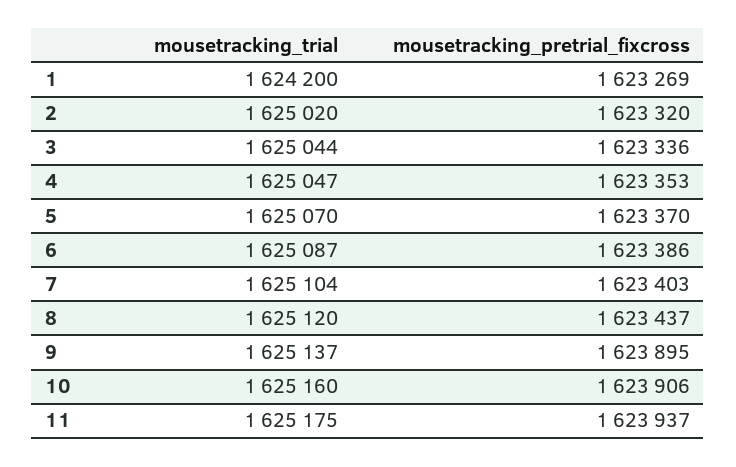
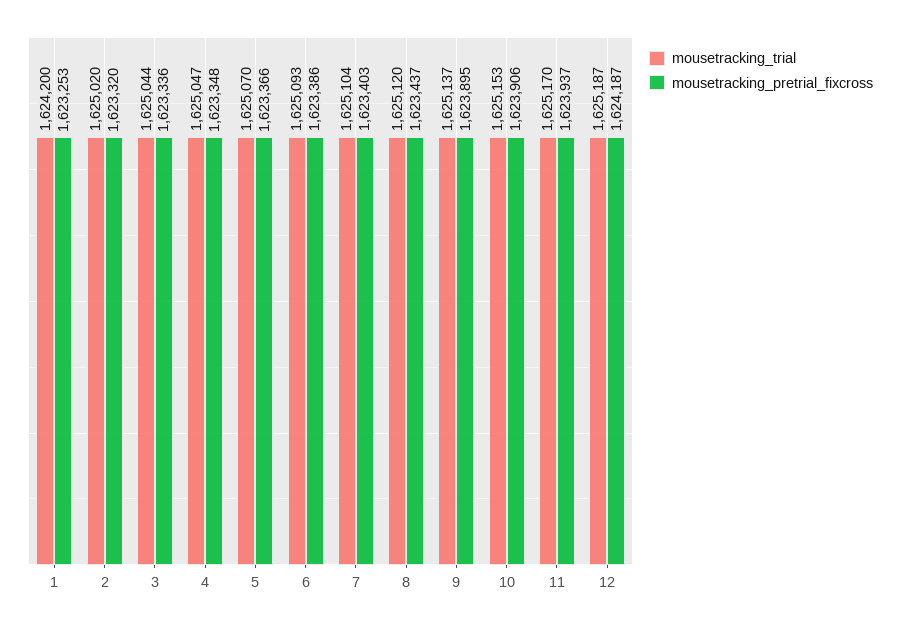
  {
    "mousetracking_trial": {
      "1": 1624200,
      "2": 1625020,
      "3": 1625044,
      "4": 1625047,
      "5": 1625070,
-     "6": 1625087,
+     "6": 1625093,
      "7": 1625104,
      "8": 1625120,
      "9": 1625137,
-     "10": 1625160,
+     "10": 1625153,
-     "11": 1625175
+     "11": 1625170,
+     "12": 1625187
    },
    "mousetracking_pretrial_fixcross": {
-     "1": 1623269,
+     "1": 1623253,
      "2": 1623320,
      "3": 1623336,
-     "4": 1623353,
+     "4": 1623348,
-     "5": 1623370,
+     "5": 1623366,
      "6": 1623386,
      "7": 1623403,
      "8": 1623437,
      "9": 1623895,
      "10": 1623906,
-     "11": 1623937
+     "11": 1623937,
+     "12": 1624187
    }
  }

